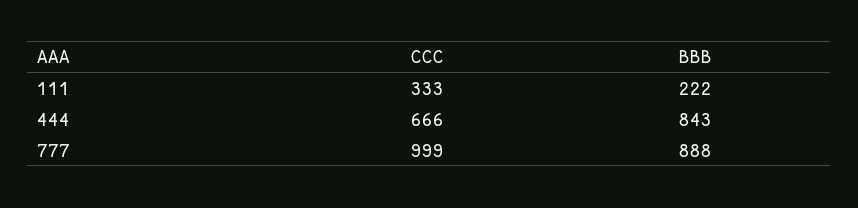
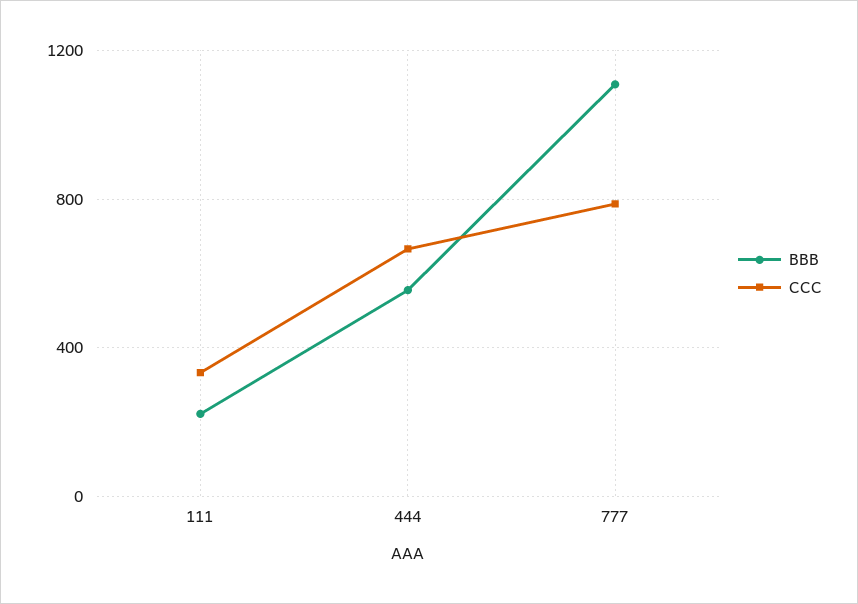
  {
    "CCC": {
      "111": 333,
      "444": 666,
-     "777": 999
+     "777": 800
    },
    "BBB": {
      "111": 222,
-     "444": 843,
+     "444": 550,
-     "777": 888
+     "777": 1100
    }
  }

